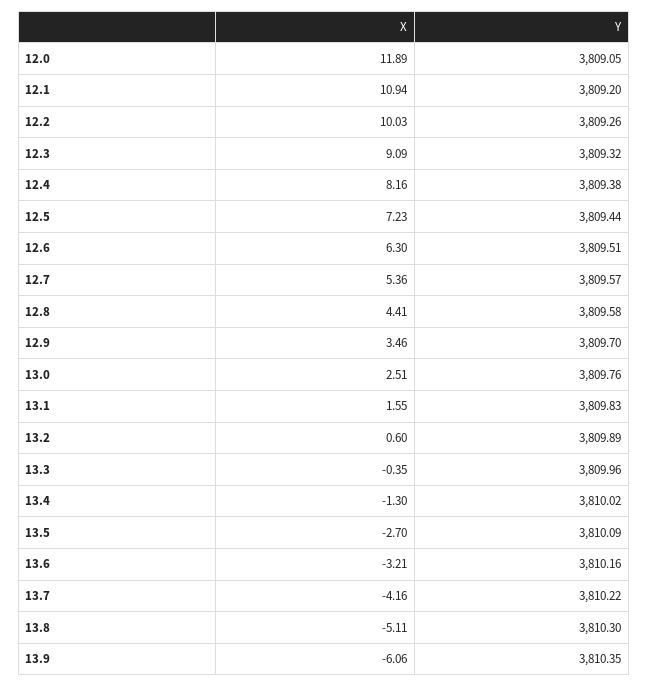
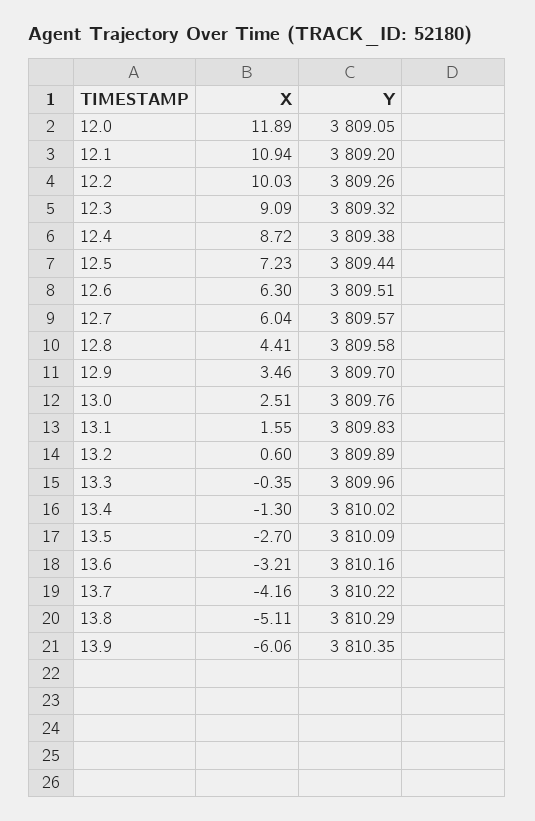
  {
    "X": {
      "12.0": 11.89,
      "12.1": 10.94,
      "12.2": 10.03,
      "12.3": 9.09,
-     "12.4": 8.16,
+     "12.4": 8.72,
      "12.5": 7.23,
      "12.6": 6.3,
-     "12.7": 5.36,
+     "12.7": 6.04,
      "12.8": 4.41,
      "12.9": 3.46,
      "13.0": 2.51,
      "13.1": 1.55,
      "13.2": 0.6,
      "13.3": -0.35,
      "13.4": -1.3,
      "13.5": -2.7,
      "13.6": -3.21,
      "13.7": -4.16,
      "13.8": -5.11,
      "13.9": -6.06
    },
    "Y": {
      "12.0": 3809.05,
      "12.1": 3809.2,
      "12.2": 3809.26,
      "12.3": 3809.32,
      "12.4": 3809.38,
      "12.5": 3809.44,
      "12.6": 3809.51,
      "12.7": 3809.57,
      "12.8": 3809.58,
      "12.9": 3809.7,
      "13.0": 3809.76,
      "13.1": 3809.83,
      "13.2": 3809.89,
      "13.3": 3809.96,
      "13.4": 3810.02,
      "13.5": 3810.09,
      "13.6": 3810.16,
      "13.7": 3810.22,
-     "13.8": 3810.3,
+     "13.8": 3810.29,
      "13.9": 3810.35
    }
  }

